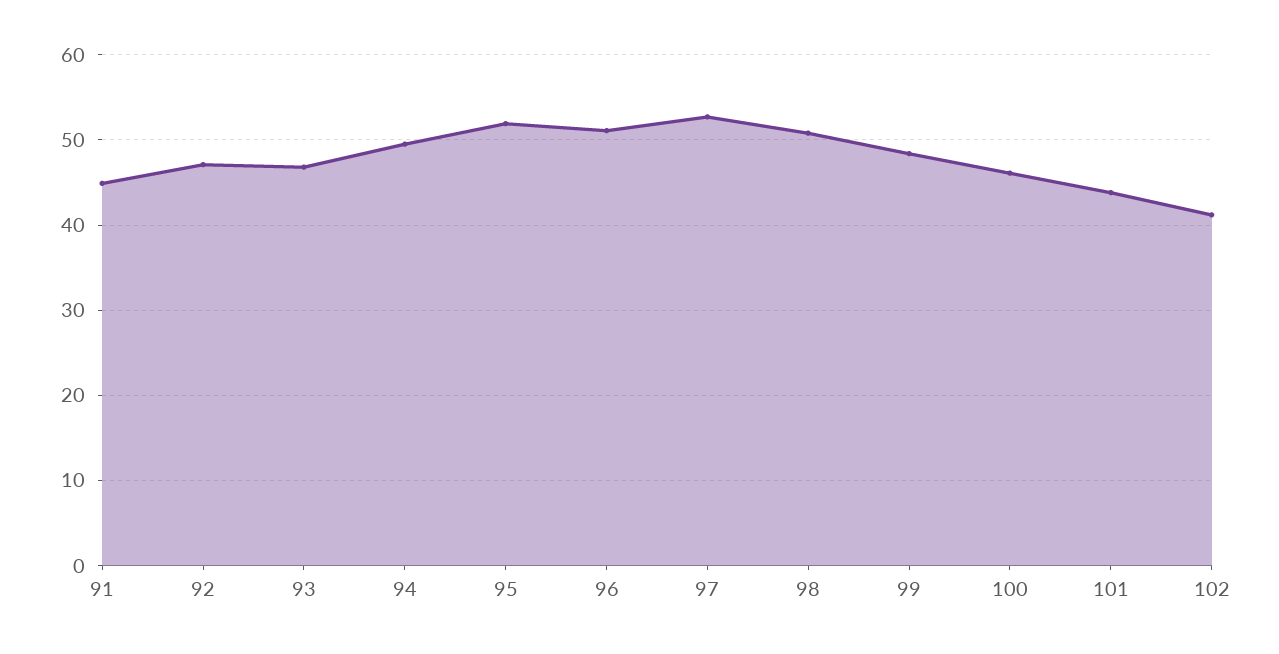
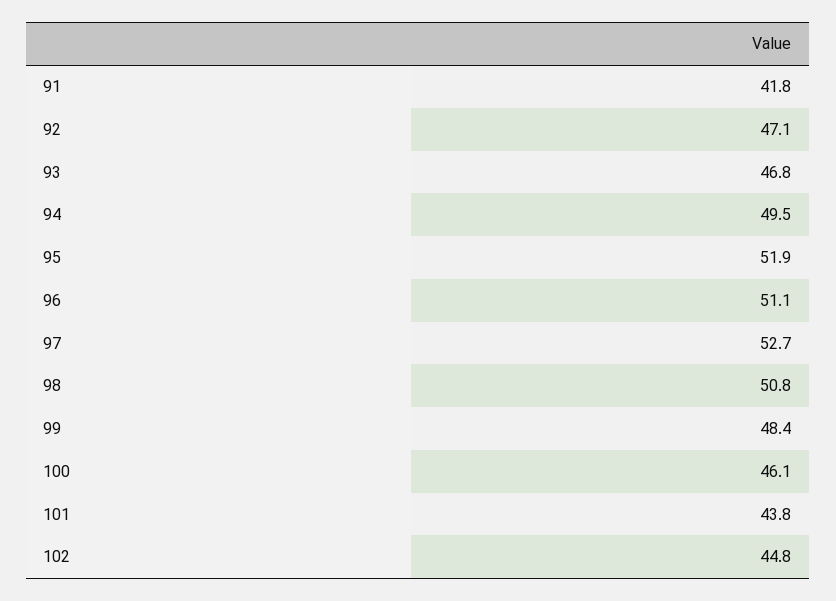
  {
-   "91": 45,
+   "91": 41.8,
    "92": 47.1,
    "93": 46.8,
    "94": 49.5,
    "95": 51.9,
    "96": 51.1,
    "97": 52.7,
    "98": 50.8,
    "99": 48.4,
    "100": 46.1,
    "101": 43.8,
-   "102": 41
+   "102": 44.8
  }

